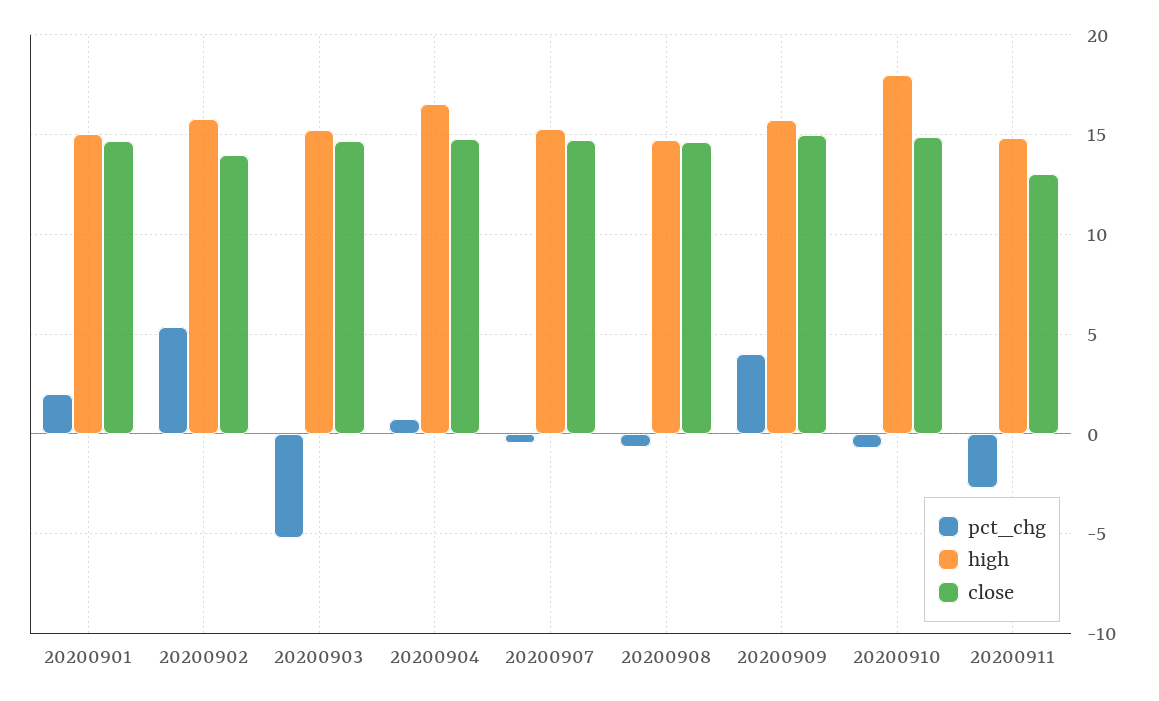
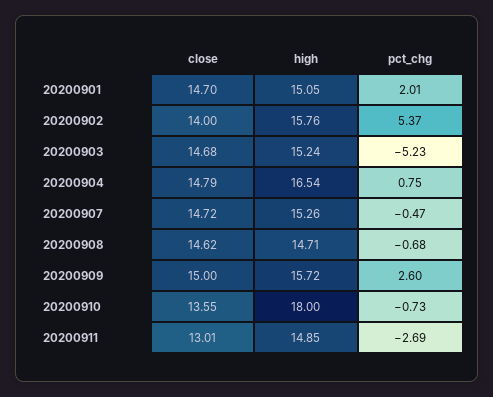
  {
    "pct_chg": {
      "20200901": 2.01,
      "20200902": 5.37,
      "20200903": -5.23,
      "20200904": 0.75,
      "20200907": -0.47,
      "20200908": -0.68,
-     "20200909": 4,
+     "20200909": 2.6,
      "20200910": -0.73,
      "20200911": -2.69
    },
    "high": {
      "20200901": 15.05,
      "20200902": 15.76,
      "20200903": 15.24,
      "20200904": 16.54,
      "20200907": 15.26,
      "20200908": 14.71,
      "20200909": 15.72,
      "20200910": 18,
      "20200911": 14.85
    },
    "close": {
      "20200901": 14.7,
      "20200902": 14,
      "20200903": 14.68,
      "20200904": 14.79,
      "20200907": 14.72,
      "20200908": 14.62,
      "20200909": 15,
-     "20200910": 15,
+     "20200910": 13.55,
      "20200911": 13.01
    }
  }

